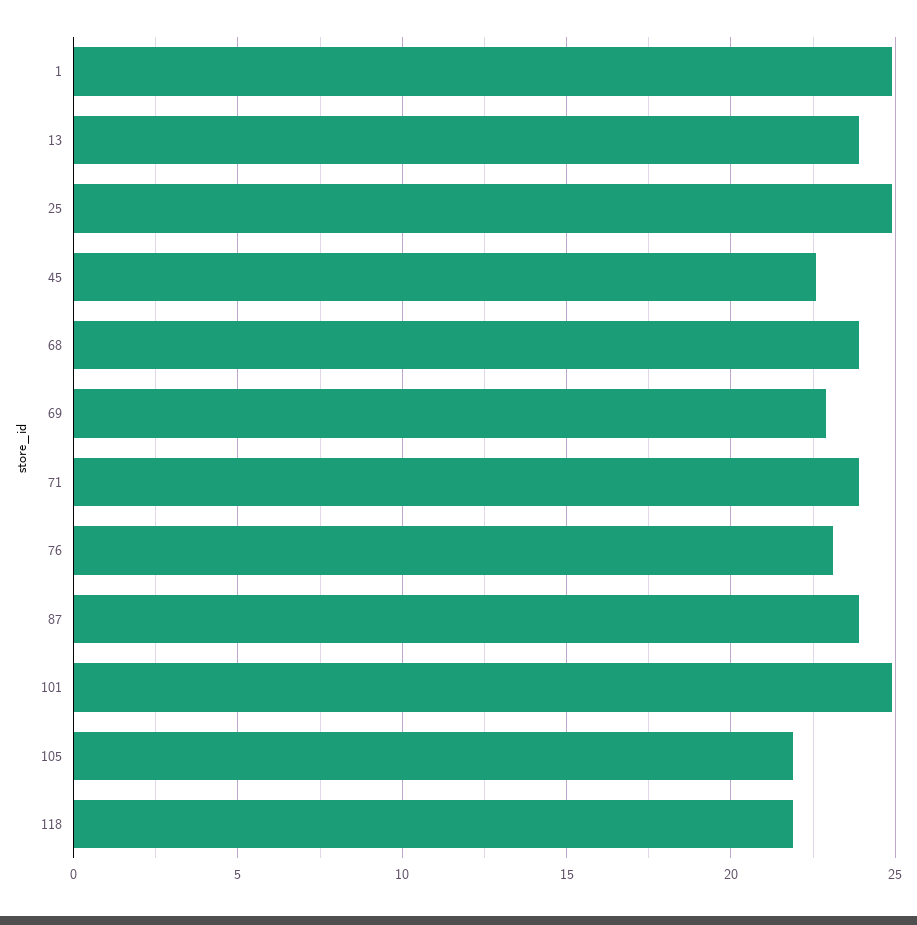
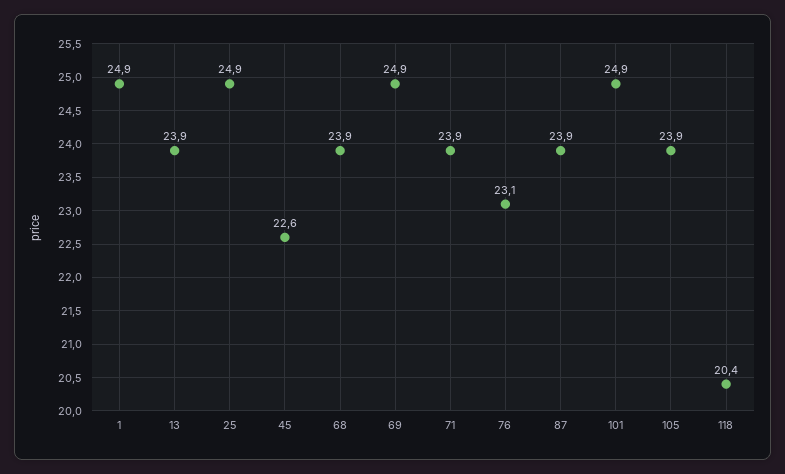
  {
    "1": 24.9,
    "13": 23.9,
    "25": 24.9,
    "45": 22.6,
    "68": 23.9,
-   "69": 23,
+   "69": 24.9,
    "71": 23.9,
    "76": 23.1,
    "87": 23.9,
    "101": 24.9,
-   "105": 22,
+   "105": 23.9,
-   "118": 22
+   "118": 20.4
  }

